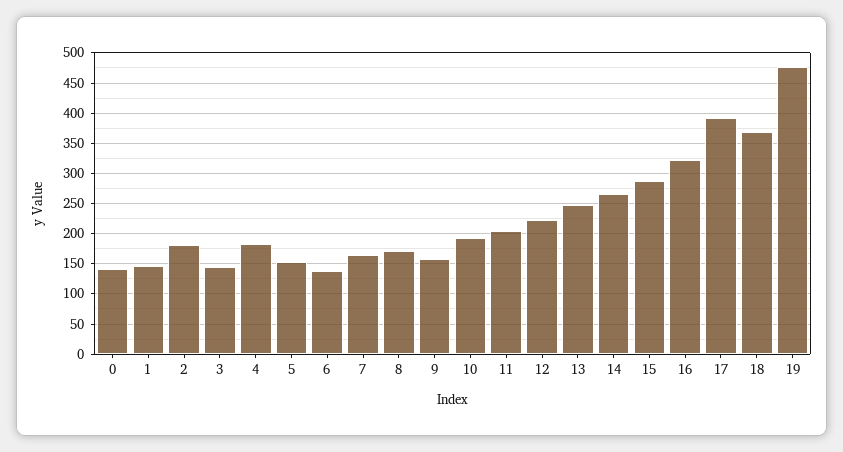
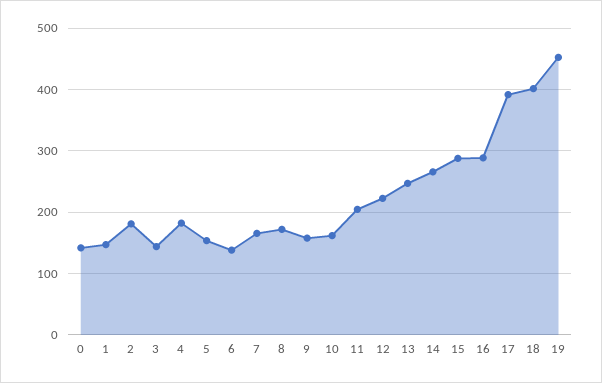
  {
    "0": 140,
    "1": 150,
    "2": 180,
    "3": 140,
    "4": 180,
    "5": 150,
    "6": 140,
    "7": 170,
    "8": 170,
    "9": 160,
-   "10": 190,
+   "10": 160,
    "11": 200,
    "12": 220,
    "13": 250,
    "14": 270,
    "15": 290,
-   "16": 320,
+   "16": 290,
    "17": 390,
-   "18": 370,
+   "18": 400,
-   "19": 480
+   "19": 450
  }

